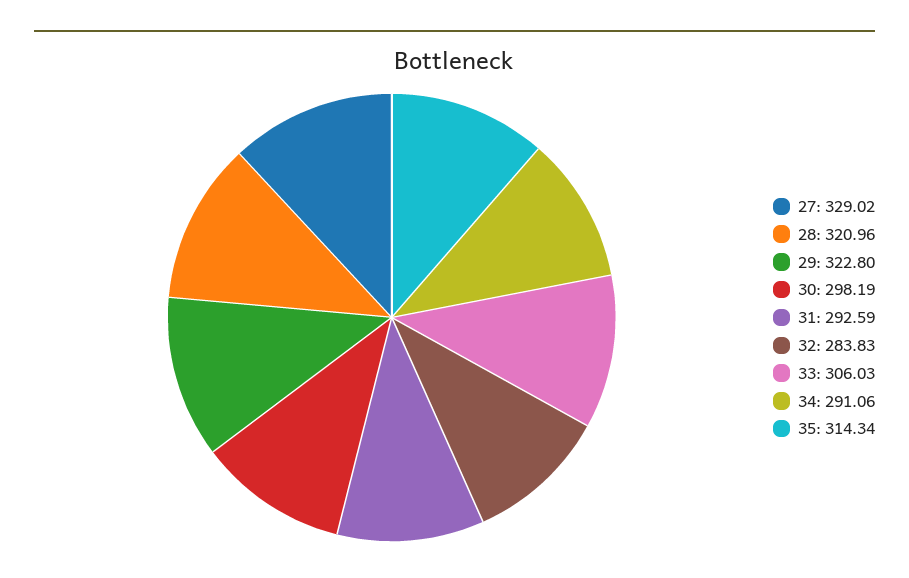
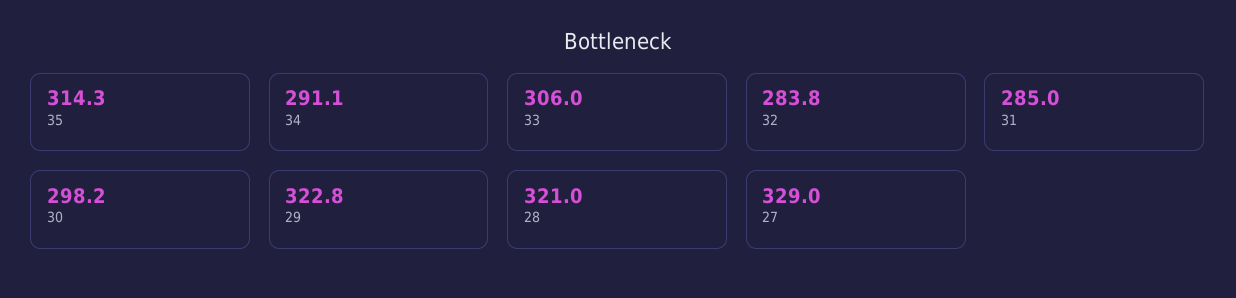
  {
    "27": 329.02,
    "28": 320.96,
    "29": 322.8,
    "30": 298.19,
-   "31": 292.59,
+   "31": 285,
    "32": 283.83,
    "33": 306.03,
    "34": 291.06,
    "35": 314.34
  }

